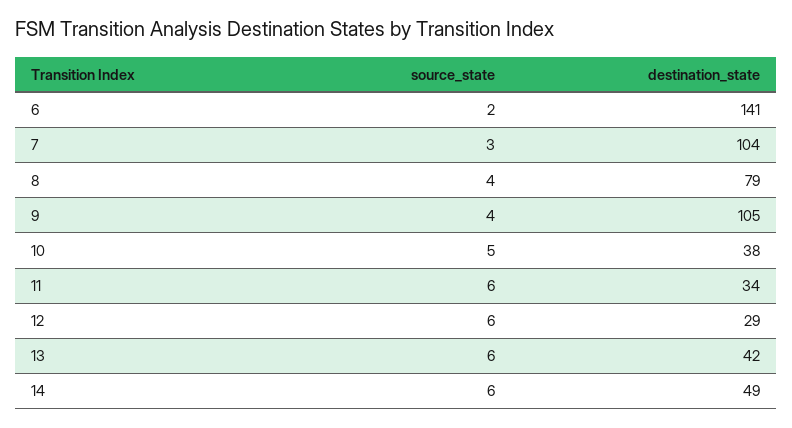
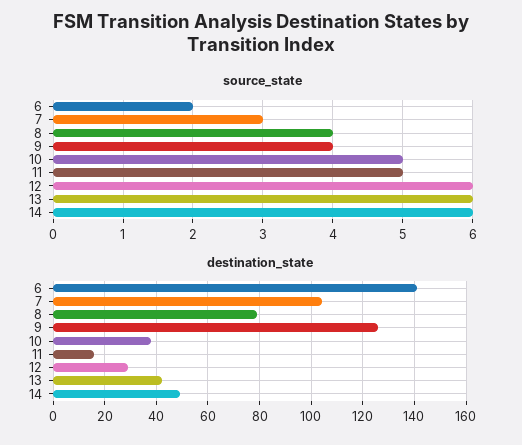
  {
    "source_state": {
      "6": 2,
      "7": 3,
      "8": 4,
      "9": 4,
      "10": 5,
-     "11": 6,
+     "11": 5,
      "12": 6,
      "13": 6,
      "14": 6
    },
    "destination_state": {
      "6": 141,
      "7": 104,
      "8": 79,
-     "9": 105,
+     "9": 125,
      "10": 38,
-     "11": 34,
+     "11": 15,
      "12": 29,
      "13": 42,
      "14": 49
    }
  }

